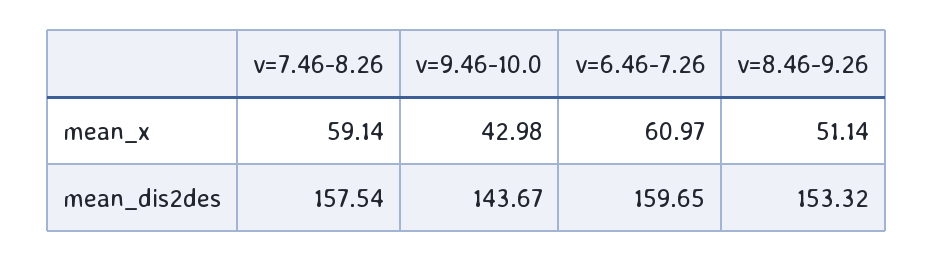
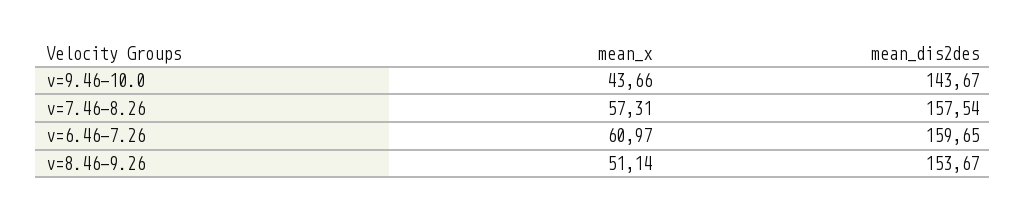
  {
    "v=7.46-8.26": {
-     "mean_x": 59.14,
+     "mean_x": 57.31,
      "mean_dis2des": 157.54
    },
    "v=9.46-10.0": {
-     "mean_x": 42.98,
+     "mean_x": 43.66,
      "mean_dis2des": 143.67
    },
    "v=6.46-7.26": {
      "mean_x": 60.97,
      "mean_dis2des": 159.65
    },
    "v=8.46-9.26": {
      "mean_x": 51.14,
-     "mean_dis2des": 153.32
+     "mean_dis2des": 153.67
    }
  }

